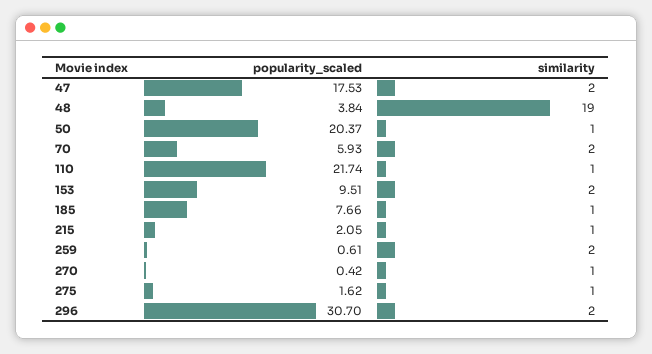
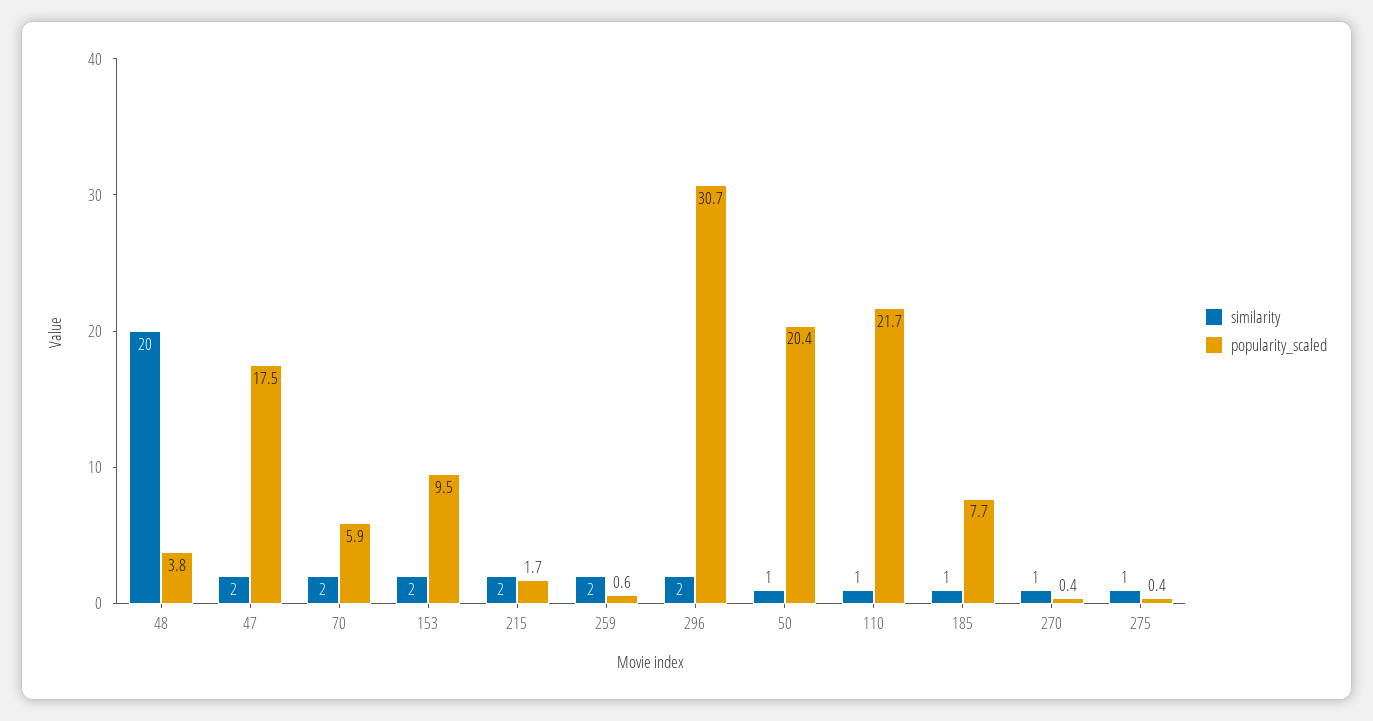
  {
    "popularity_scaled": {
      "47": 17.53,
      "48": 3.84,
      "50": 20.37,
      "70": 5.93,
      "110": 21.74,
      "153": 9.51,
      "185": 7.66,
-     "215": 2.05,
+     "215": 1.7,
      "259": 0.61,
      "270": 0.42,
-     "275": 1.62,
+     "275": 0.4,
      "296": 30.7
    },
    "similarity": {
      "47": 2,
-     "48": 19,
+     "48": 20,
      "50": 1,
      "70": 2,
      "110": 1,
      "153": 2,
      "185": 1,
-     "215": 1,
+     "215": 2,
      "259": 2,
      "270": 1,
      "275": 1,
      "296": 2
    }
  }

